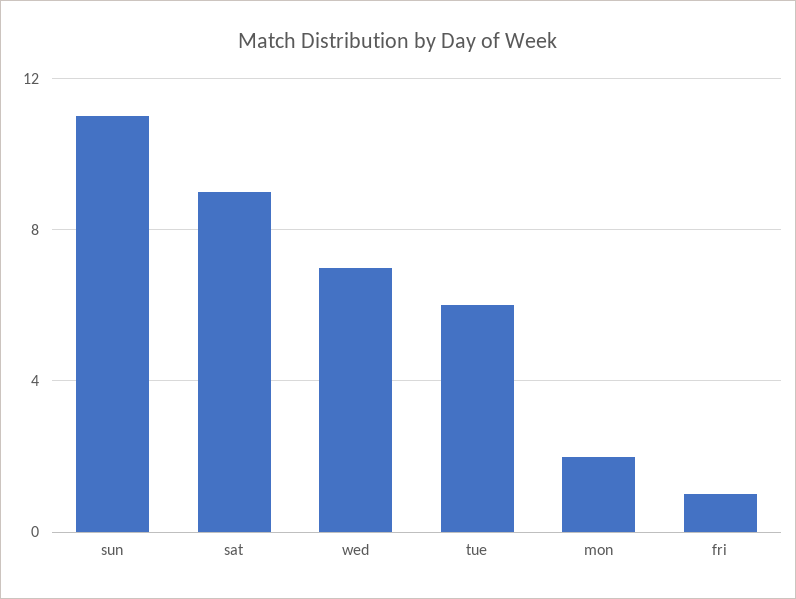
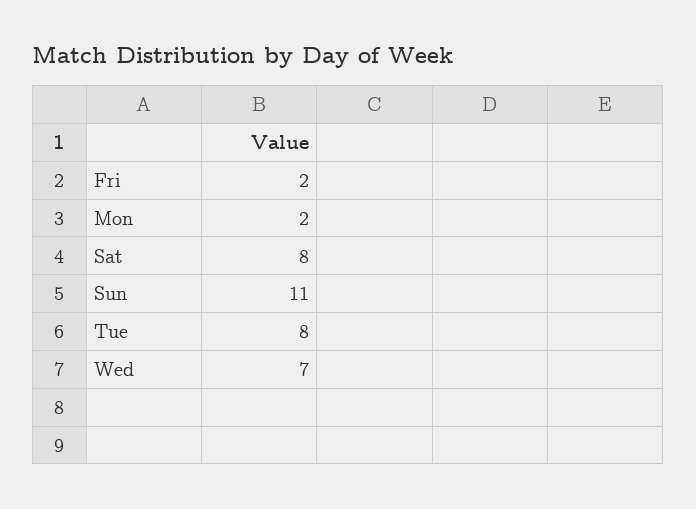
  {
    "sun": 11,
-   "sat": 9,
+   "sat": 8,
    "wed": 7,
-   "tue": 6,
+   "tue": 8,
    "mon": 2,
-   "fri": 1
+   "fri": 2
  }

